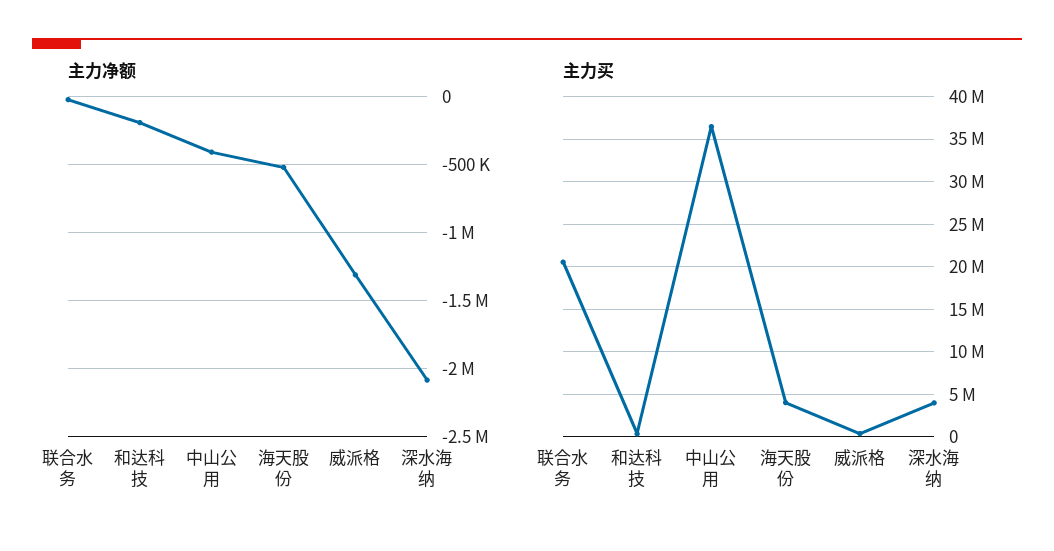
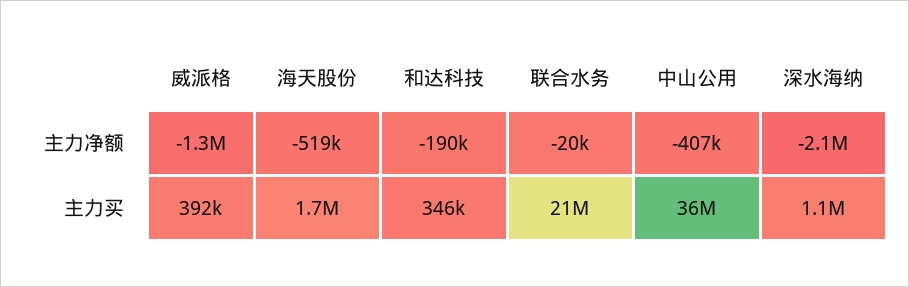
  {
    "主力净额": {
      "联合水务": -20000,
      "和达科技": -190000,
      "中山公用": -407000,
      "海天股份": -519000,
      "威派格": -1300000,
      "深水海纳": -2100000
    },
    "主力买": {
      "联合水务": 21000000,
      "和达科技": 346000,
      "中山公用": 36000000,
-     "海天股份": 4000000,
+     "海天股份": 1700000,
      "威派格": 392000,
-     "深水海纳": 4000000
+     "深水海纳": 1100000
    }
  }

